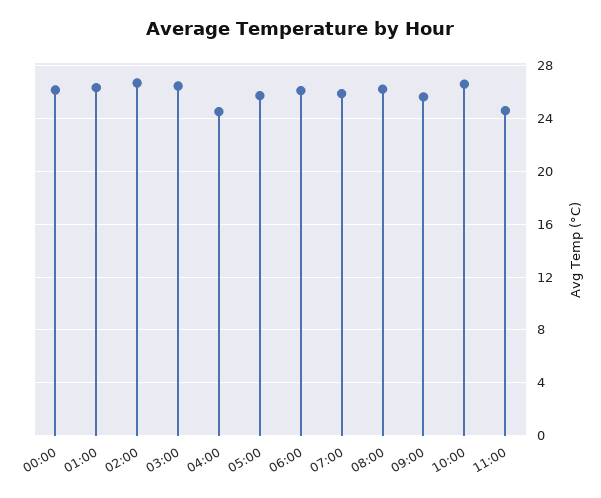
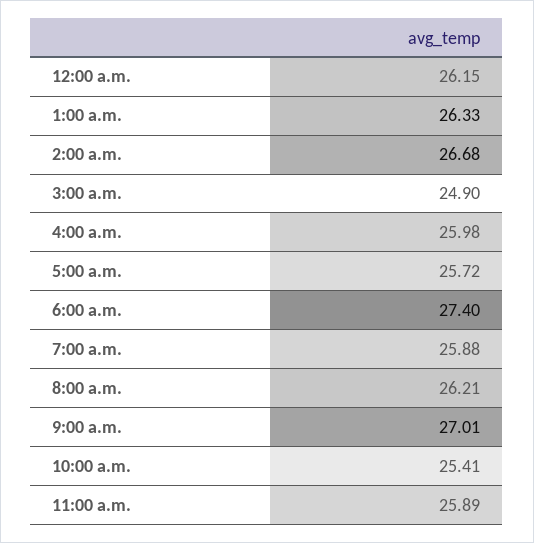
  {
    "00:00": 26.15,
    "01:00": 26.33,
    "02:00": 26.68,
-   "03:00": 26.5,
+   "03:00": 24.9,
-   "04:00": 24.5,
+   "04:00": 25.98,
    "05:00": 25.72,
-   "06:00": 26,
+   "06:00": 27.4,
    "07:00": 25.88,
    "08:00": 26.21,
-   "09:00": 25.5,
+   "09:00": 27.01,
-   "10:00": 26.5,
+   "10:00": 25.41,
-   "11:00": 24.5
+   "11:00": 25.89
  }

